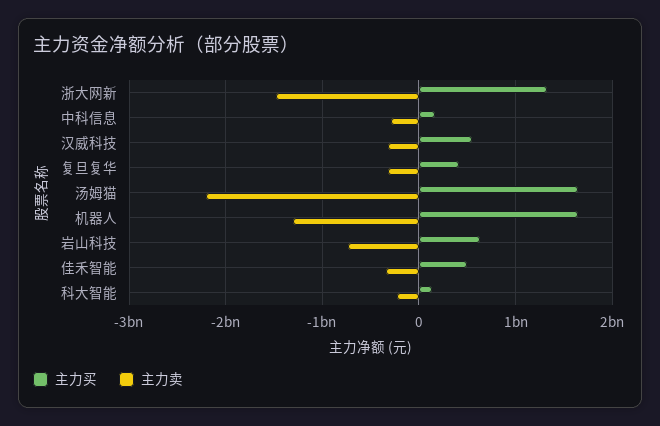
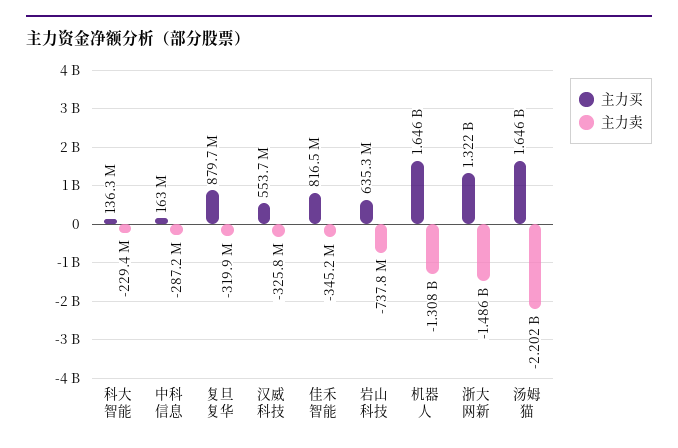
  {
    "主力买": {
      "浙大网新": 1322000000,
      "中科信息": 163000000,
      "汉威科技": 553700000,
-     "复旦复华": 400000000,
+     "复旦复华": 879700000,
      "汤姆猫": 1646000000,
      "机器人": 1646000000,
      "岩山科技": 635300000,
-     "佳禾智能": 500000000,
+     "佳禾智能": 816500000,
      "科大智能": 136300000
    },
    "主力卖": {
      "浙大网新": -1486000000,
      "中科信息": -287200000,
      "汉威科技": -325800000,
      "复旦复华": -319900000,
      "汤姆猫": -2202000000,
      "机器人": -1308000000,
      "岩山科技": -737800000,
      "佳禾智能": -345200000,
      "科大智能": -229400000
    }
  }

